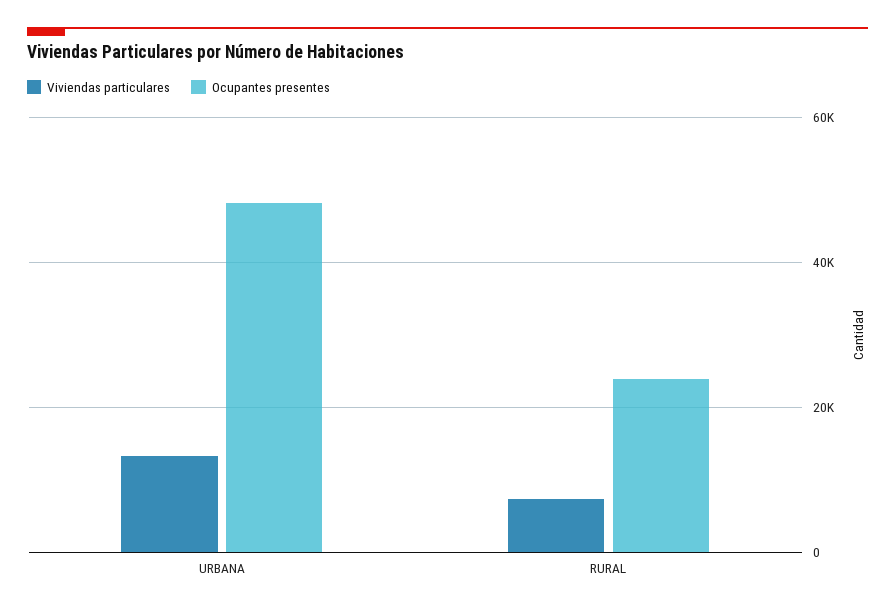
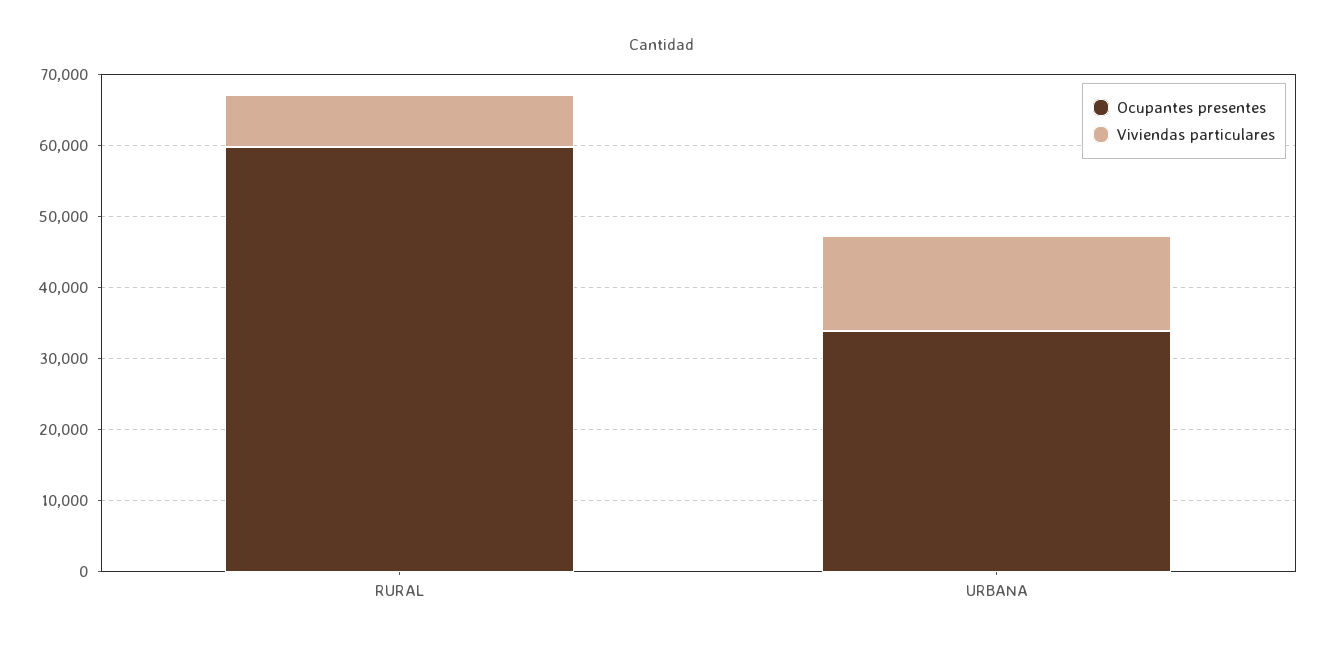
  {
    "Viviendas particulares": {
      "URBANA": 14000,
      "RURAL": 8000
    },
    "Ocupantes presentes": {
-     "URBANA": 48000,
+     "URBANA": 34000,
-     "RURAL": 24000
+     "RURAL": 60000
    }
  }

